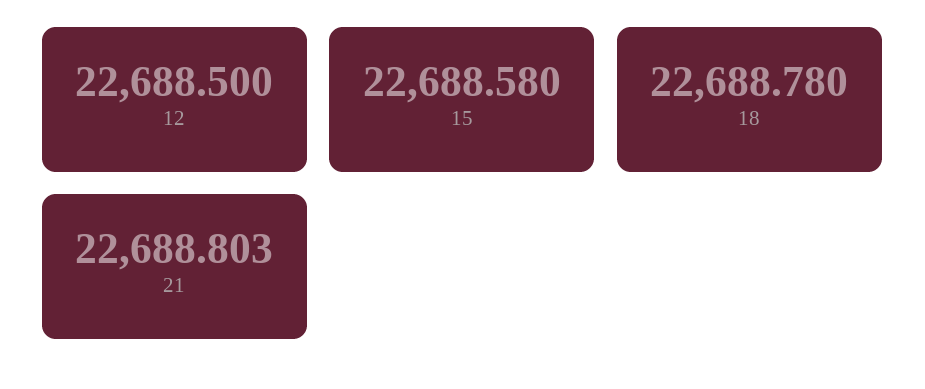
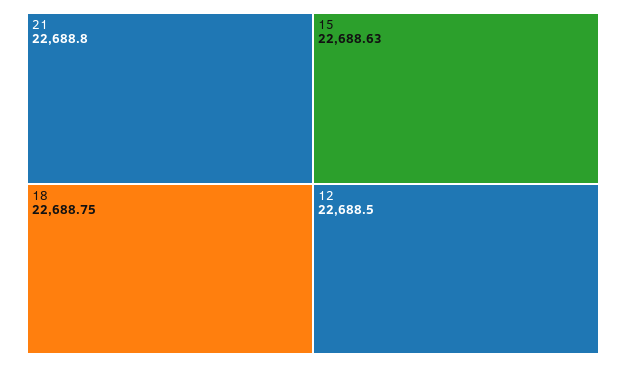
  {
    "12": 22688.5,
-   "15": 22688.58,
+   "15": 22688.63,
-   "18": 22688.78,
+   "18": 22688.75,
    "21": 22688.803
  }

